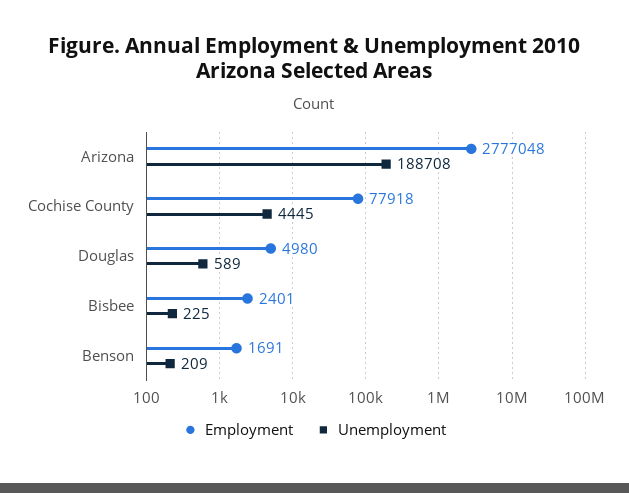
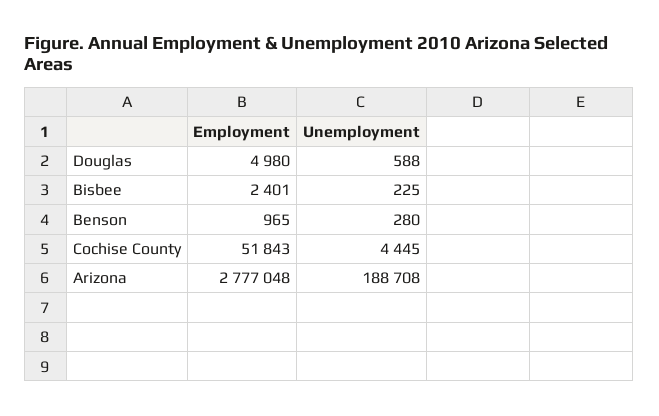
  {
    "Employment": {
      "Arizona": 2777048,
-     "Cochise County": 77918,
+     "Cochise County": 51843,
      "Douglas": 4980,
      "Bisbee": 2401,
-     "Benson": 1691
+     "Benson": 965
    },
    "Unemployment": {
      "Arizona": 188708,
      "Cochise County": 4445,
-     "Douglas": 589,
+     "Douglas": 588,
      "Bisbee": 225,
-     "Benson": 209
+     "Benson": 280
    }
  }

